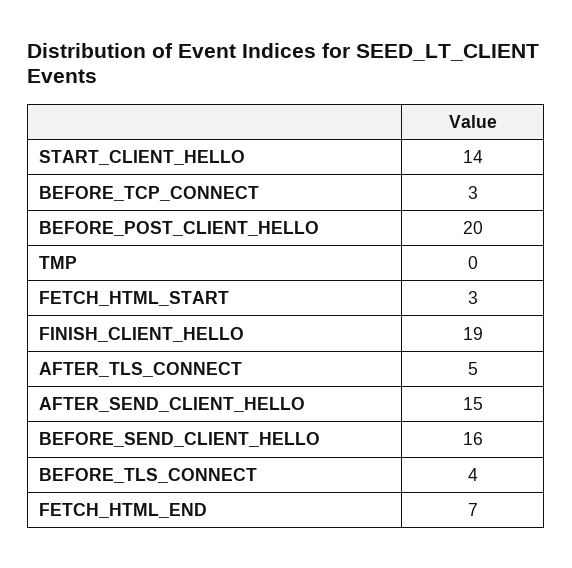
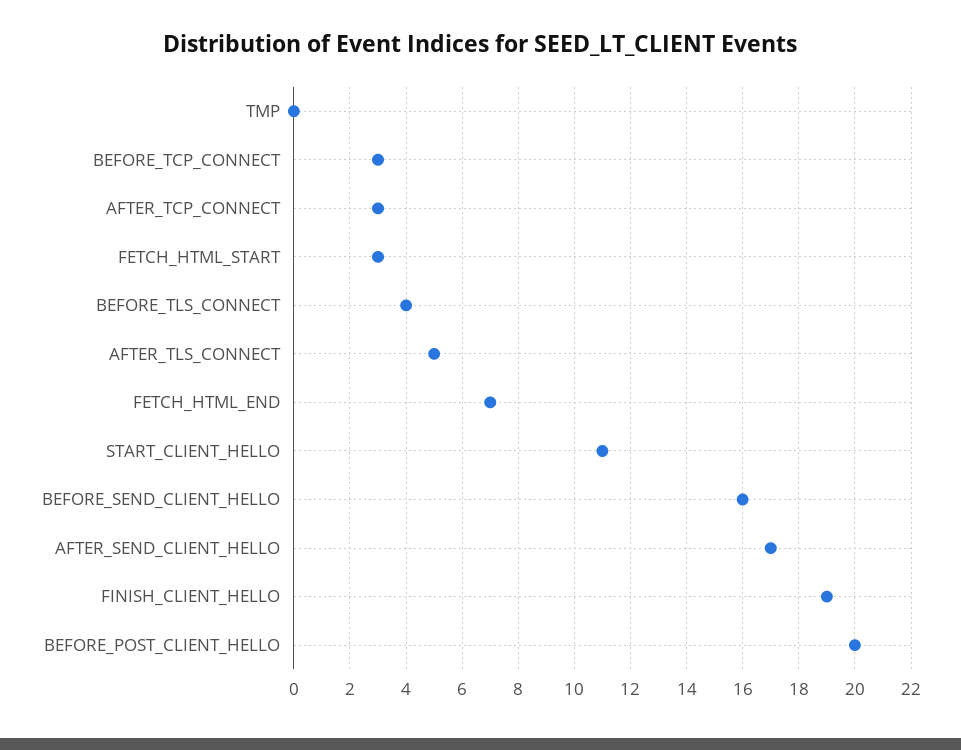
  {
-   "START_CLIENT_HELLO": 14,
+   "START_CLIENT_HELLO": 11,
    "BEFORE_TCP_CONNECT": 3,
    "BEFORE_POST_CLIENT_HELLO": 20,
    "TMP": 0,
    "FETCH_HTML_START": 3,
    "FINISH_CLIENT_HELLO": 19,
    "AFTER_TLS_CONNECT": 5,
-   "AFTER_SEND_CLIENT_HELLO": 15,
+   "AFTER_SEND_CLIENT_HELLO": 17,
    "BEFORE_SEND_CLIENT_HELLO": 16,
    "BEFORE_TLS_CONNECT": 4,
-   "FETCH_HTML_END": 7
+   "FETCH_HTML_END": 7,
+   "AFTER_TCP_CONNECT": 3
  }

